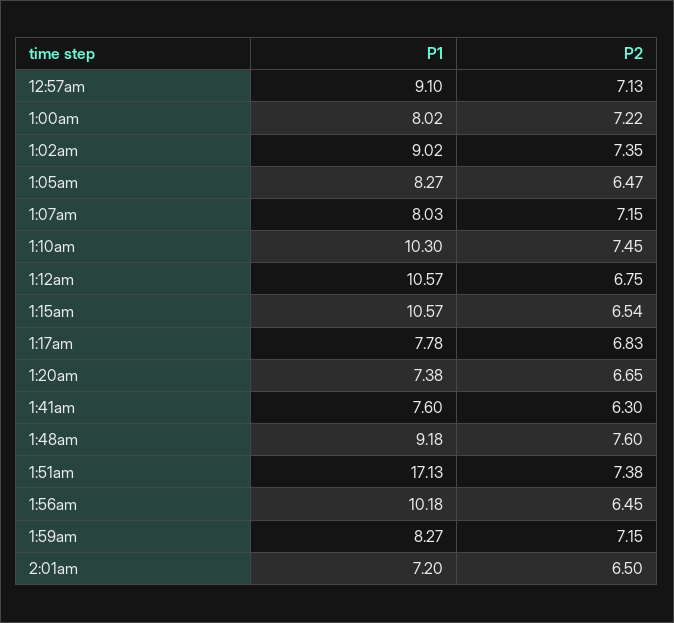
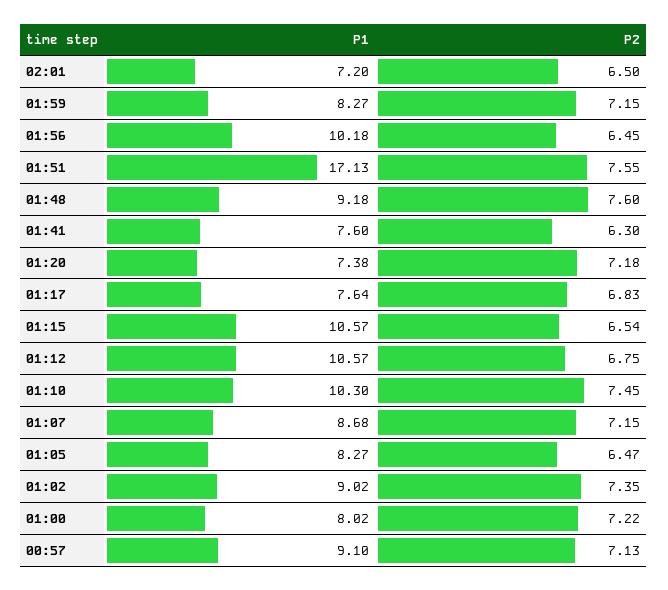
  {
    "P1": {
      "12:57am": 9.1,
      "1:00am": 8.02,
      "1:02am": 9.02,
      "1:05am": 8.27,
-     "1:07am": 8.03,
+     "1:07am": 8.68,
      "1:10am": 10.3,
      "1:12am": 10.57,
      "1:15am": 10.57,
-     "1:17am": 7.78,
+     "1:17am": 7.64,
      "1:20am": 7.38,
      "1:41am": 7.6,
      "1:48am": 9.18,
      "1:51am": 17.13,
      "1:56am": 10.18,
      "1:59am": 8.27,
      "2:01am": 7.2
    },
    "P2": {
      "12:57am": 7.13,
      "1:00am": 7.22,
      "1:02am": 7.35,
      "1:05am": 6.47,
      "1:07am": 7.15,
      "1:10am": 7.45,
      "1:12am": 6.75,
      "1:15am": 6.54,
      "1:17am": 6.83,
-     "1:20am": 6.65,
+     "1:20am": 7.18,
      "1:41am": 6.3,
      "1:48am": 7.6,
-     "1:51am": 7.38,
+     "1:51am": 7.55,
      "1:56am": 6.45,
      "1:59am": 7.15,
      "2:01am": 6.5
    }
  }

